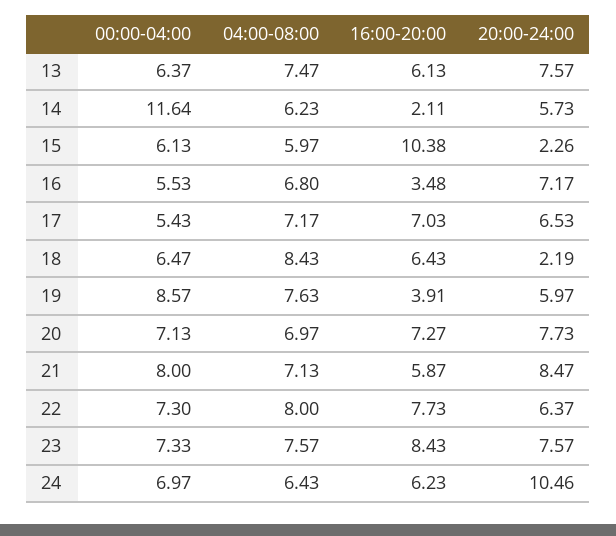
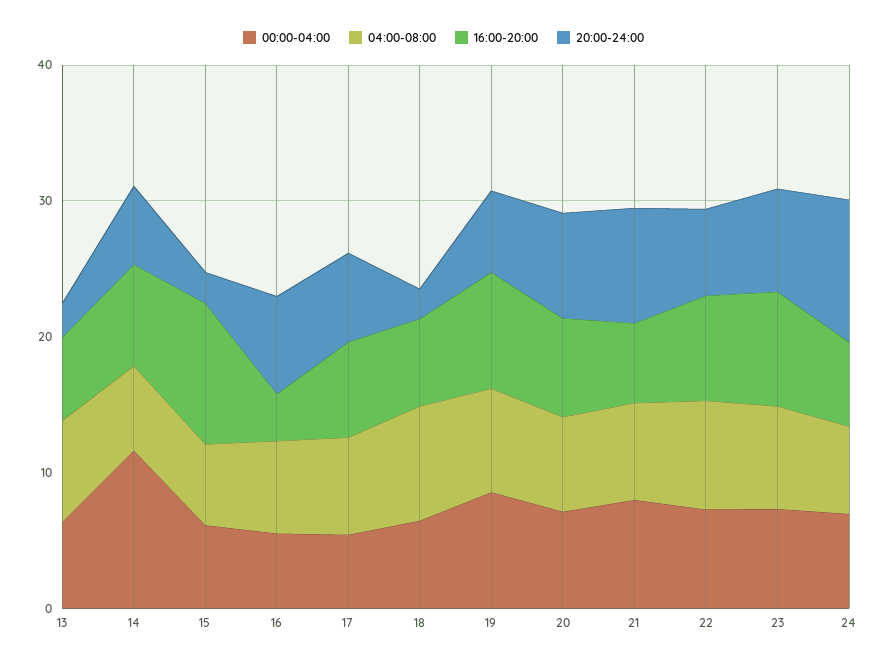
  {
    "00:00-04:00": {
      "13": 6.37,
      "14": 11.64,
      "15": 6.13,
      "16": 5.53,
      "17": 5.43,
      "18": 6.47,
      "19": 8.57,
      "20": 7.13,
      "21": 8,
      "22": 7.3,
      "23": 7.33,
      "24": 6.97
    },
    "04:00-08:00": {
      "13": 7.47,
      "14": 6.23,
      "15": 5.97,
      "16": 6.8,
      "17": 7.17,
      "18": 8.43,
      "19": 7.63,
      "20": 6.97,
      "21": 7.13,
      "22": 8,
      "23": 7.57,
      "24": 6.43
    },
    "16:00-20:00": {
      "13": 6.13,
-     "14": 2.11,
+     "14": 8,
      "15": 10.38,
      "16": 3.48,
      "17": 7.03,
      "18": 6.43,
-     "19": 3.91,
+     "19": 8,
      "20": 7.27,
      "21": 5.87,
      "22": 7.73,
      "23": 8.43,
      "24": 6.23
    },
    "20:00-24:00": {
-     "13": 7.57,
+     "13": 2,
      "14": 5.73,
      "15": 2.26,
      "16": 7.17,
      "17": 6.53,
      "18": 2.19,
      "19": 5.97,
      "20": 7.73,
      "21": 8.47,
      "22": 6.37,
      "23": 7.57,
      "24": 10.46
    }
  }

